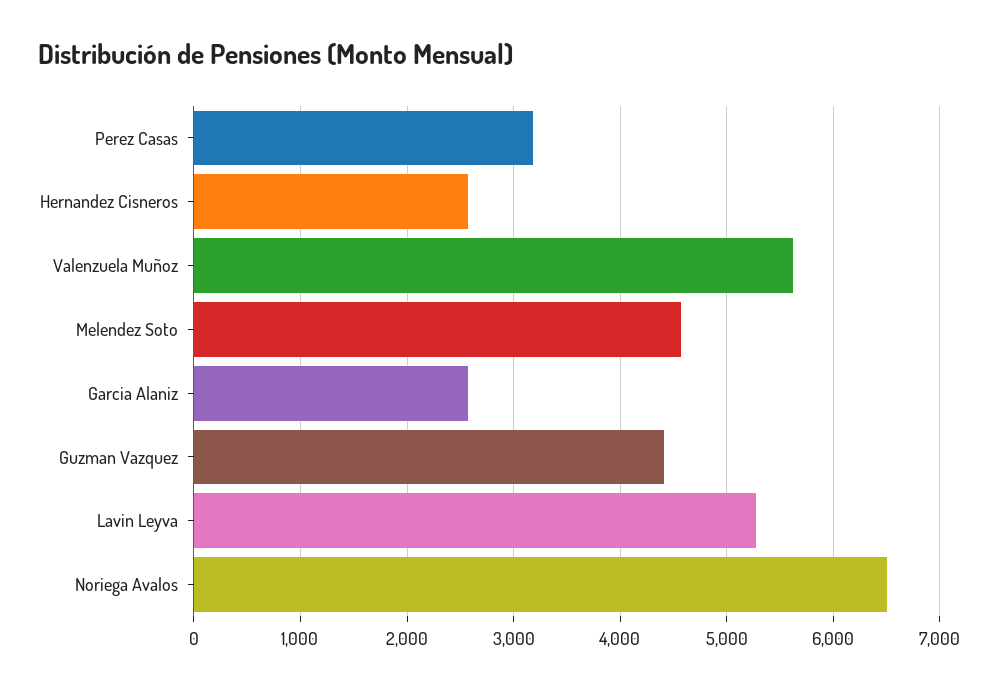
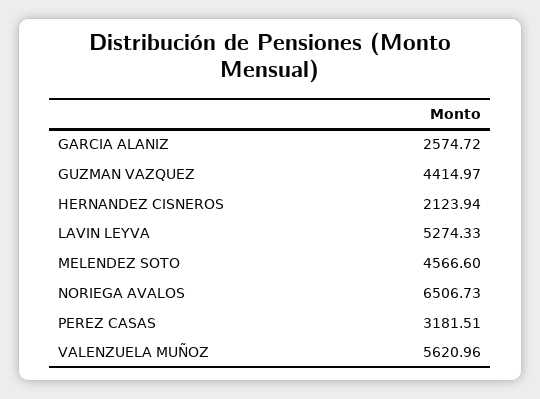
  {
    "Perez Casas": 3181.51,
-   "Hernandez Cisneros": 2600,
+   "Hernandez Cisneros": 2123.94,
    "Valenzuela Muñoz": 5620.96,
    "Melendez Soto": 4566.6,
    "Garcia Alaniz": 2574.72,
    "Guzman Vazquez": 4414.97,
    "Lavin Leyva": 5274.33,
    "Noriega Avalos": 6506.73
  }

